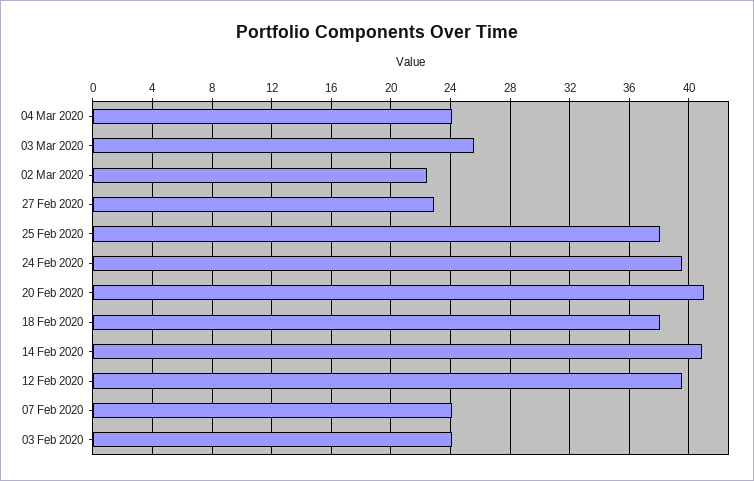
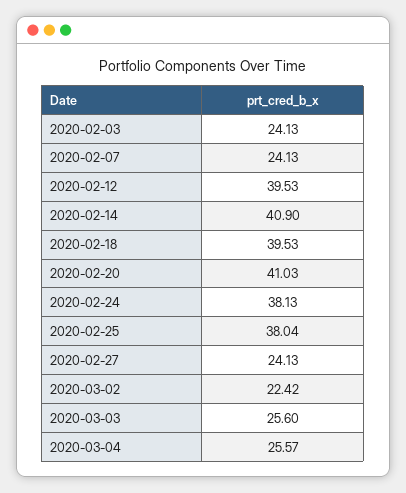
  {
-   "04 Mar 2020": 24,
+   "04 Mar 2020": 25.57,
    "03 Mar 2020": 25.6,
    "02 Mar 2020": 22.42,
-   "27 Feb 2020": 23,
+   "27 Feb 2020": 24.13,
    "25 Feb 2020": 38.04,
-   "24 Feb 2020": 39.5,
+   "24 Feb 2020": 38.13,
    "20 Feb 2020": 41.03,
-   "18 Feb 2020": 38,
+   "18 Feb 2020": 39.53,
    "14 Feb 2020": 40.9,
    "12 Feb 2020": 39.53,
    "07 Feb 2020": 24.13,
    "03 Feb 2020": 24.13
  }

